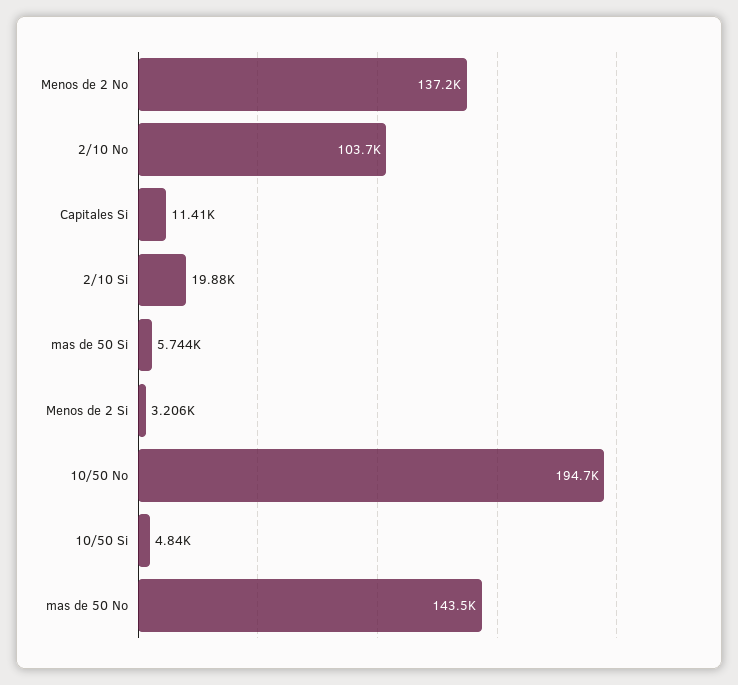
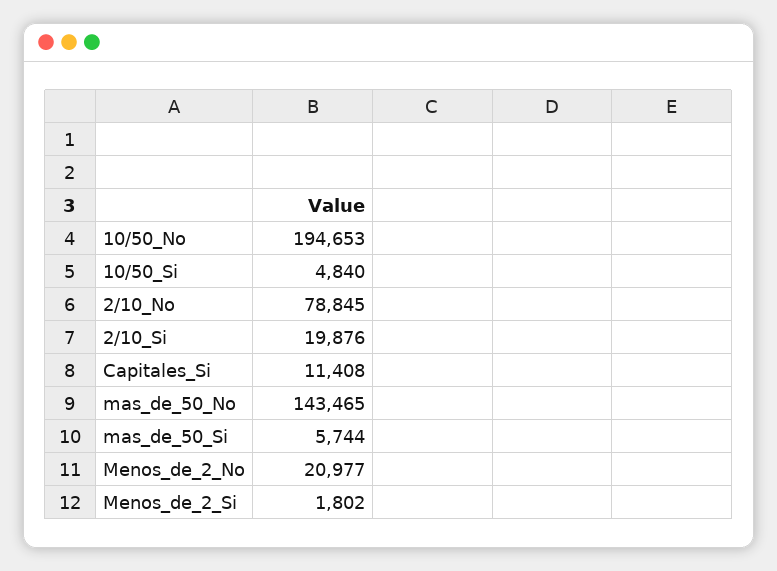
  {
-   "Menos de 2 No": 137200,
+   "Menos de 2 No": 20977,
-   "2/10 No": 103700,
+   "2/10 No": 78845,
    "Capitales Si": 11408,
    "2/10 Si": 19876,
    "mas de 50 Si": 5744,
-   "Menos de 2 Si": 3206,
+   "Menos de 2 Si": 1802,
    "10/50 No": 194653,
    "10/50 Si": 4840,
    "mas de 50 No": 143465
  }

